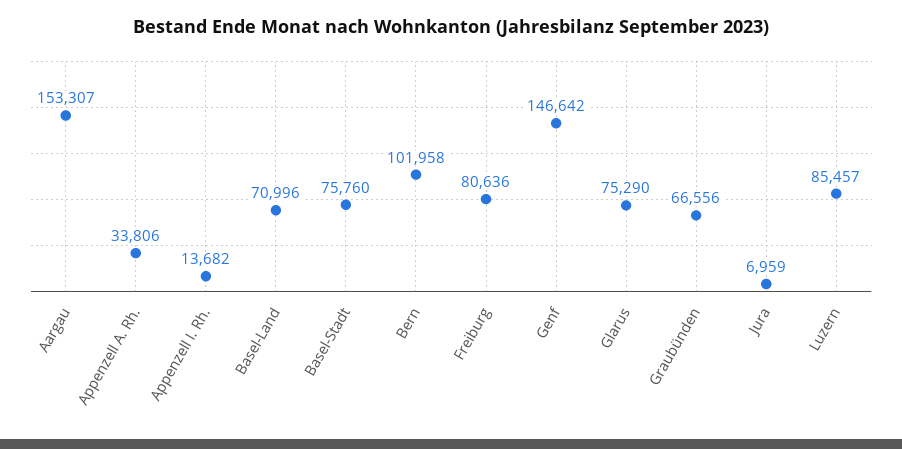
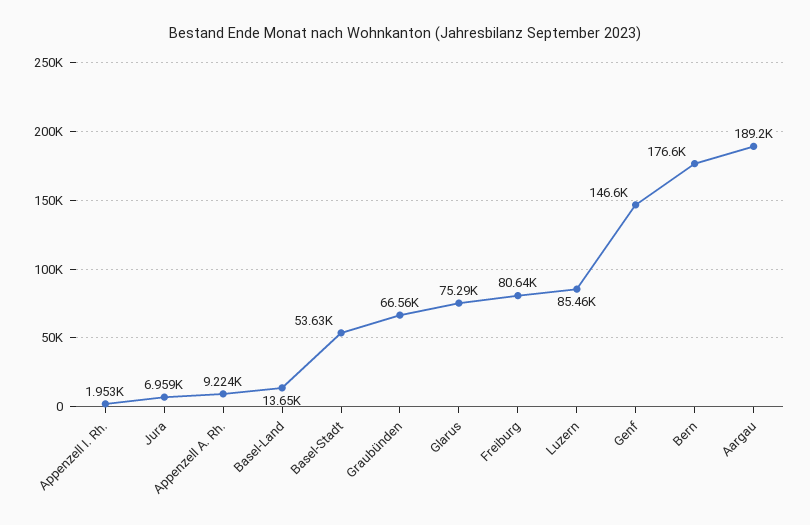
  {
-   "Aargau": 153307,
+   "Aargau": 189200,
-   "Appenzell A. Rh.": 33806,
+   "Appenzell A. Rh.": 9224,
-   "Appenzell I. Rh.": 13682,
+   "Appenzell I. Rh.": 1953,
-   "Basel-Land": 70996,
+   "Basel-Land": 13650,
-   "Basel-Stadt": 75760,
+   "Basel-Stadt": 53630,
-   "Bern": 101958,
+   "Bern": 176600,
    "Freiburg": 80636,
    "Genf": 146642,
    "Glarus": 75290,
    "Graubünden": 66556,
    "Jura": 6959,
    "Luzern": 85457
  }

